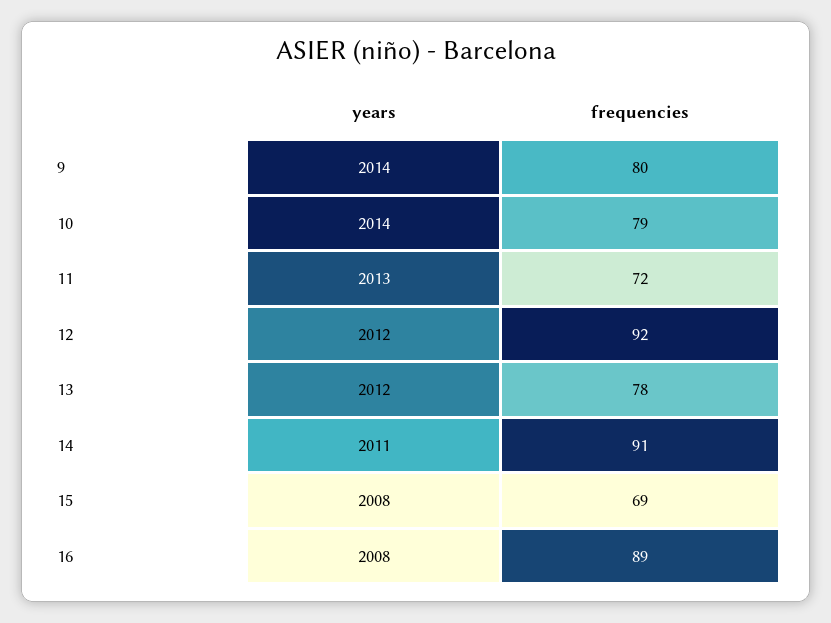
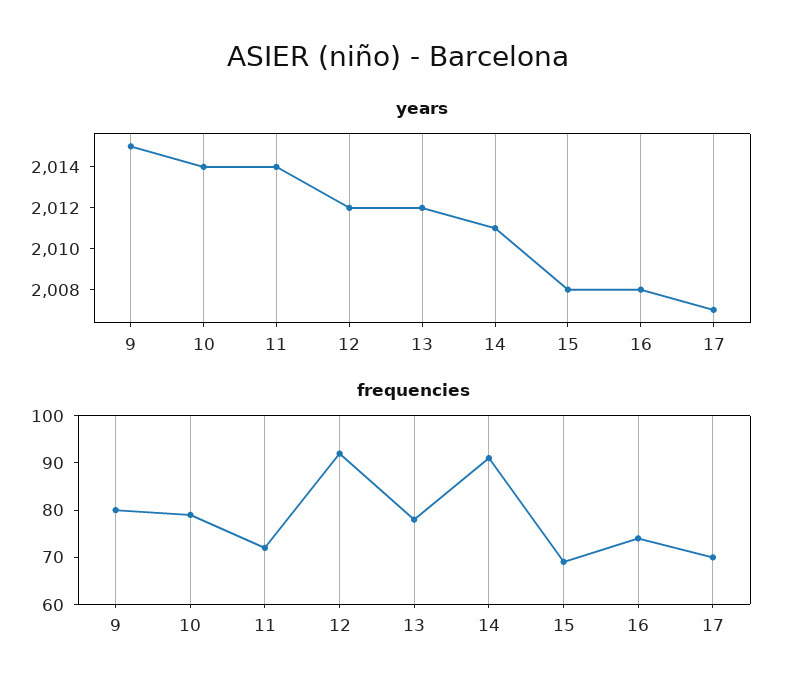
  {
    "years": {
-     "9": 2014,
+     "9": 2015,
      "10": 2014,
-     "11": 2013,
+     "11": 2014,
      "12": 2012,
      "13": 2012,
      "14": 2011,
      "15": 2008,
-     "16": 2008
+     "16": 2008,
+     "17": 2007
    },
    "frequencies": {
      "9": 80,
      "10": 79,
      "11": 72,
      "12": 92,
      "13": 78,
      "14": 91,
      "15": 69,
-     "16": 89
+     "16": 75,
+     "17": 70
    }
  }

